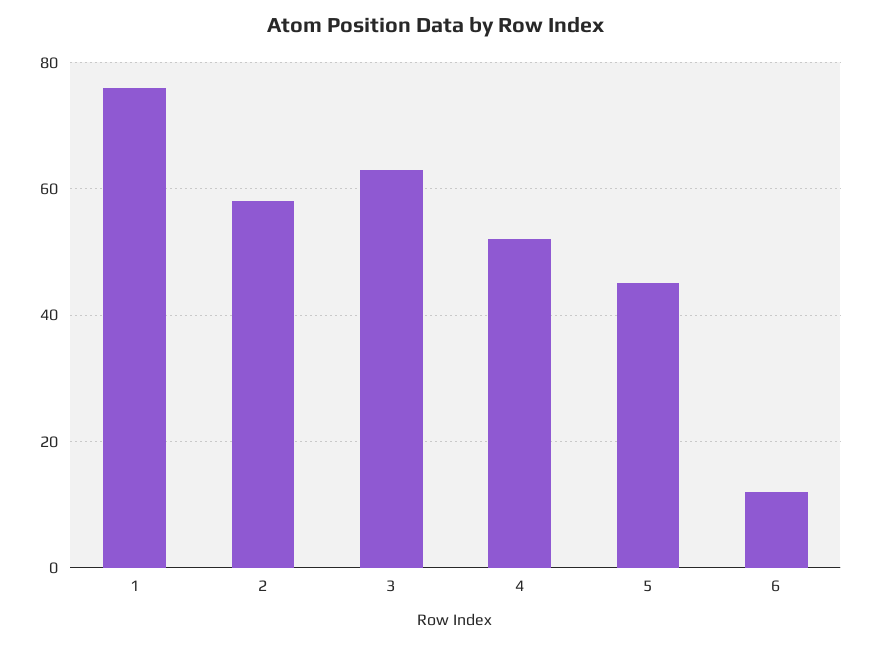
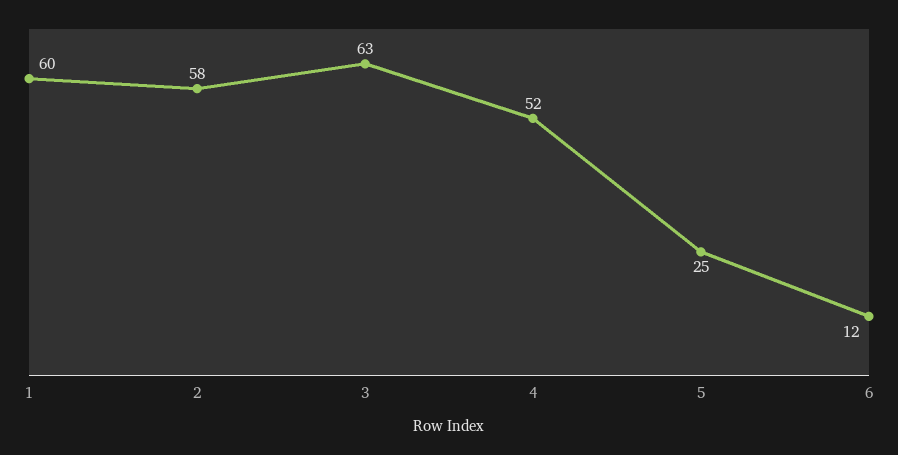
  {
-   "1": 75,
+   "1": 60,
    "2": 58,
    "3": 63,
    "4": 52,
-   "5": 45,
+   "5": 25,
    "6": 12
  }

